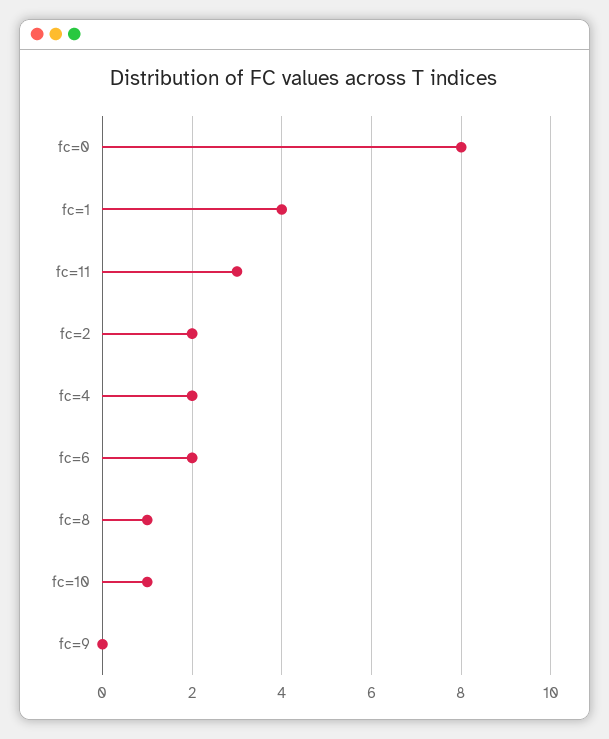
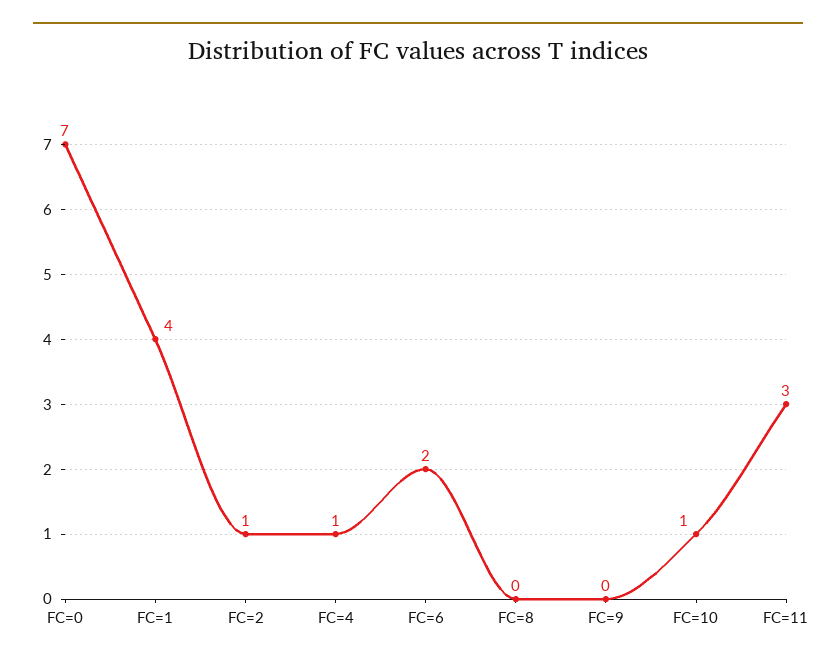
  {
-   "fc=0": 8,
+   "fc=0": 7,
    "fc=1": 4,
    "fc=11": 3,
-   "fc=2": 2,
+   "fc=2": 1,
-   "fc=4": 2,
+   "fc=4": 1,
    "fc=6": 2,
-   "fc=8": 1,
+   "fc=8": 0,
    "fc=10": 1,
    "fc=9": 0
  }

